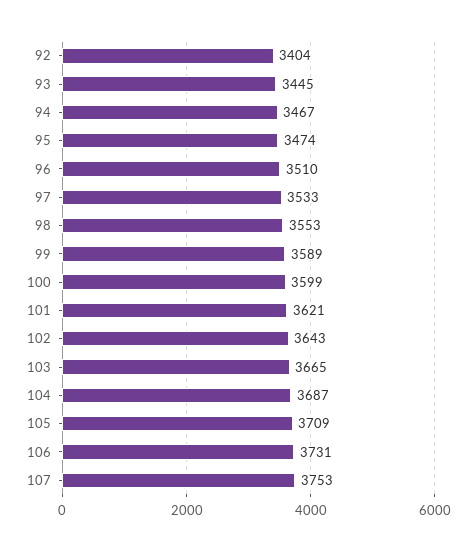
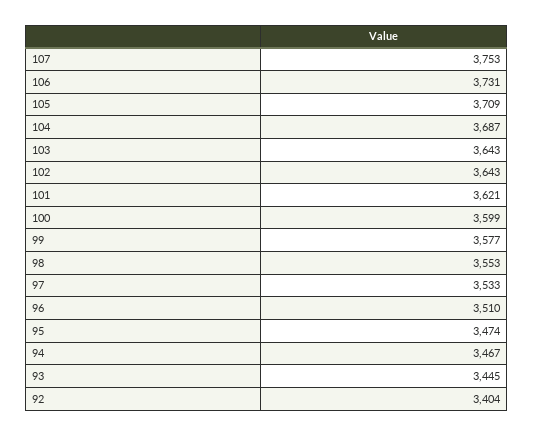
  {
    "92": 3404,
    "93": 3445,
    "94": 3467,
    "95": 3474,
    "96": 3510,
    "97": 3533,
    "98": 3553,
-   "99": 3589,
+   "99": 3577,
    "100": 3599,
    "101": 3621,
    "102": 3643,
-   "103": 3665,
+   "103": 3643,
    "104": 3687,
    "105": 3709,
    "106": 3731,
    "107": 3753
  }

